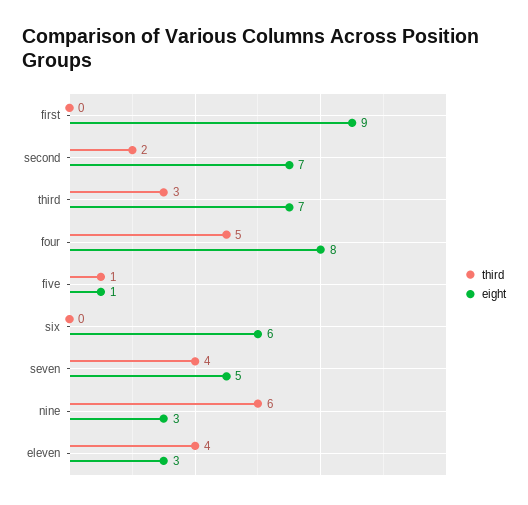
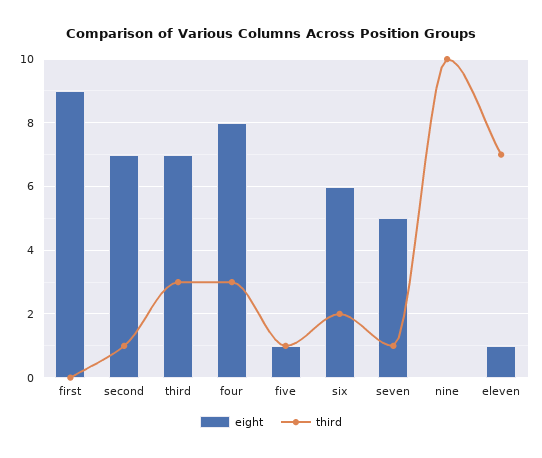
  {
    "third": {
      "first": 0,
-     "second": 2,
+     "second": 1,
      "third": 3,
-     "four": 5,
+     "four": 3,
      "five": 1,
-     "six": 0,
+     "six": 2,
-     "seven": 4,
+     "seven": 1,
-     "nine": 6,
+     "nine": 10,
-     "eleven": 4
+     "eleven": 7
    },
    "eight": {
      "first": 9,
      "second": 7,
      "third": 7,
      "four": 8,
      "five": 1,
      "six": 6,
      "seven": 5,
-     "nine": 3,
+     "nine": 0,
-     "eleven": 3
+     "eleven": 1
    }
  }

